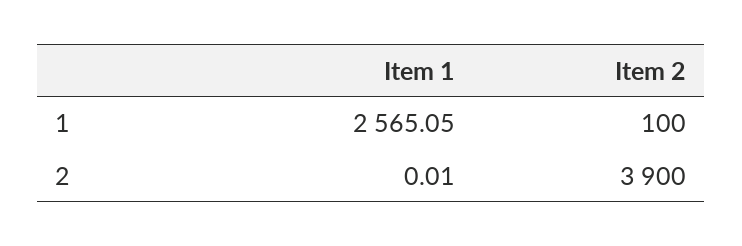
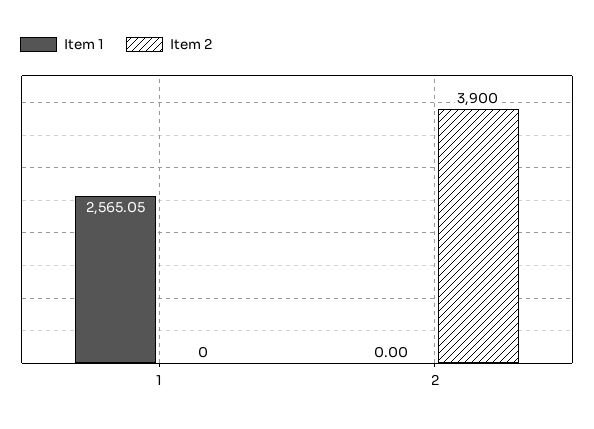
  {
    "Item 1": {
      "1": 2565.05,
-     "2": 0.01
+     "2": 0
    },
    "Item 2": {
-     "1": 100,
+     "1": 0,
      "2": 3900
    }
  }

